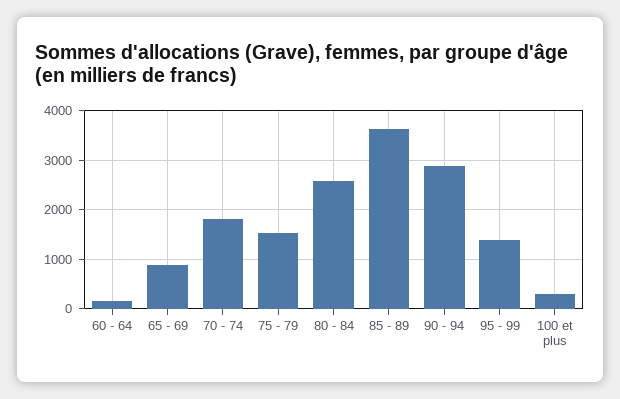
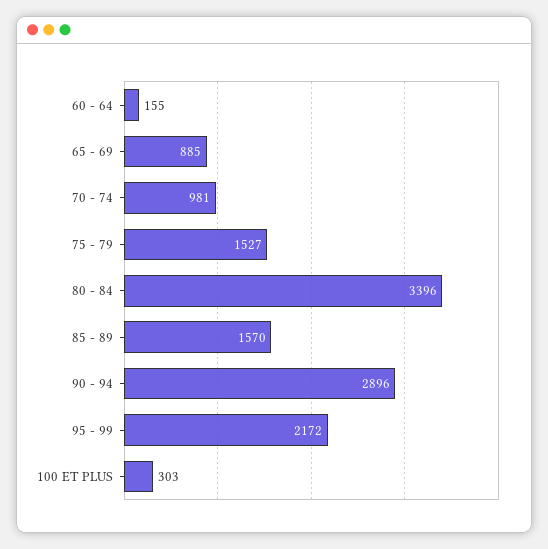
  {
    "60 - 64": 155,
    "65 - 69": 885,
-   "70 - 74": 1800,
+   "70 - 74": 981,
    "75 - 79": 1527,
-   "80 - 84": 2600,
+   "80 - 84": 3396,
-   "85 - 89": 3600,
+   "85 - 89": 1570,
    "90 - 94": 2896,
-   "95 - 99": 1400,
+   "95 - 99": 2172,
    "100 et plus": 303
  }

